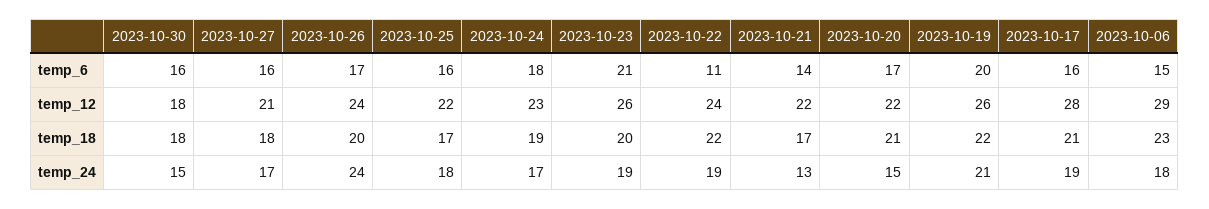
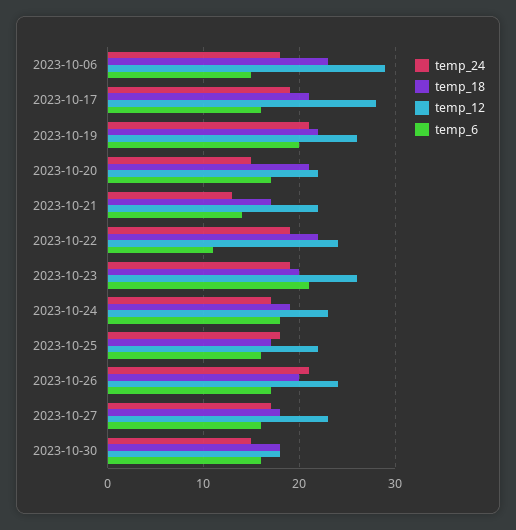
  {
    "temp_6": {
      "2023-10-30": 16,
      "2023-10-27": 16,
      "2023-10-26": 17,
      "2023-10-25": 16,
      "2023-10-24": 18,
      "2023-10-23": 21,
      "2023-10-22": 11,
      "2023-10-21": 14,
      "2023-10-20": 17,
      "2023-10-19": 20,
      "2023-10-17": 16,
      "2023-10-06": 15
    },
    "temp_12": {
      "2023-10-30": 18,
-     "2023-10-27": 21,
+     "2023-10-27": 23,
      "2023-10-26": 24,
      "2023-10-25": 22,
      "2023-10-24": 23,
      "2023-10-23": 26,
      "2023-10-22": 24,
      "2023-10-21": 22,
      "2023-10-20": 22,
      "2023-10-19": 26,
      "2023-10-17": 28,
      "2023-10-06": 29
    },
    "temp_18": {
      "2023-10-30": 18,
      "2023-10-27": 18,
      "2023-10-26": 20,
      "2023-10-25": 17,
      "2023-10-24": 19,
      "2023-10-23": 20,
      "2023-10-22": 22,
      "2023-10-21": 17,
      "2023-10-20": 21,
      "2023-10-19": 22,
      "2023-10-17": 21,
      "2023-10-06": 23
    },
    "temp_24": {
      "2023-10-30": 15,
      "2023-10-27": 17,
-     "2023-10-26": 24,
+     "2023-10-26": 21,
      "2023-10-25": 18,
      "2023-10-24": 17,
      "2023-10-23": 19,
      "2023-10-22": 19,
      "2023-10-21": 13,
      "2023-10-20": 15,
      "2023-10-19": 21,
      "2023-10-17": 19,
      "2023-10-06": 18
    }
  }

